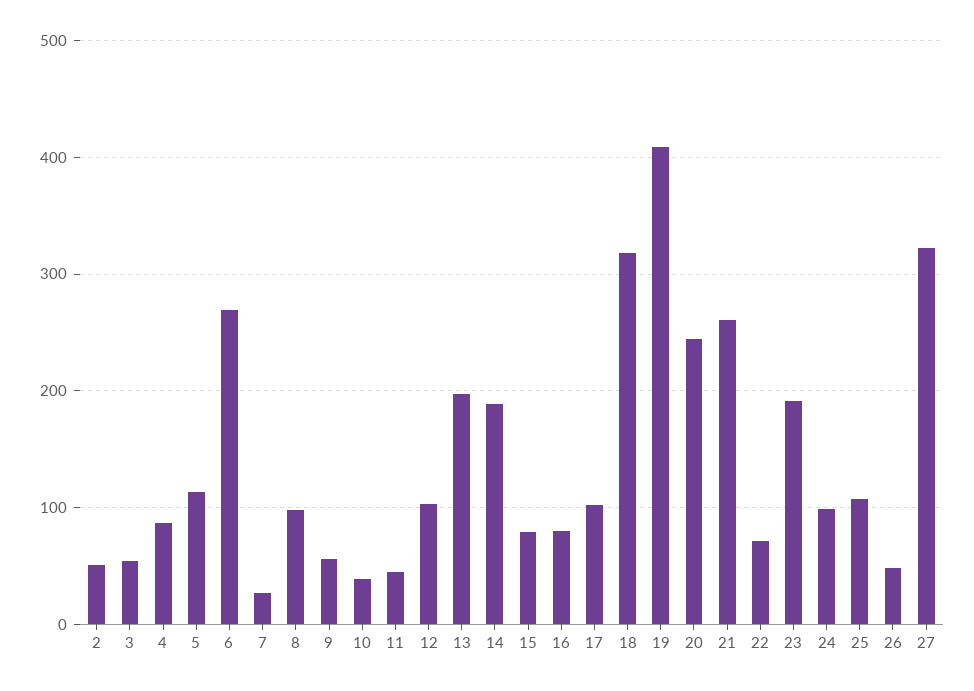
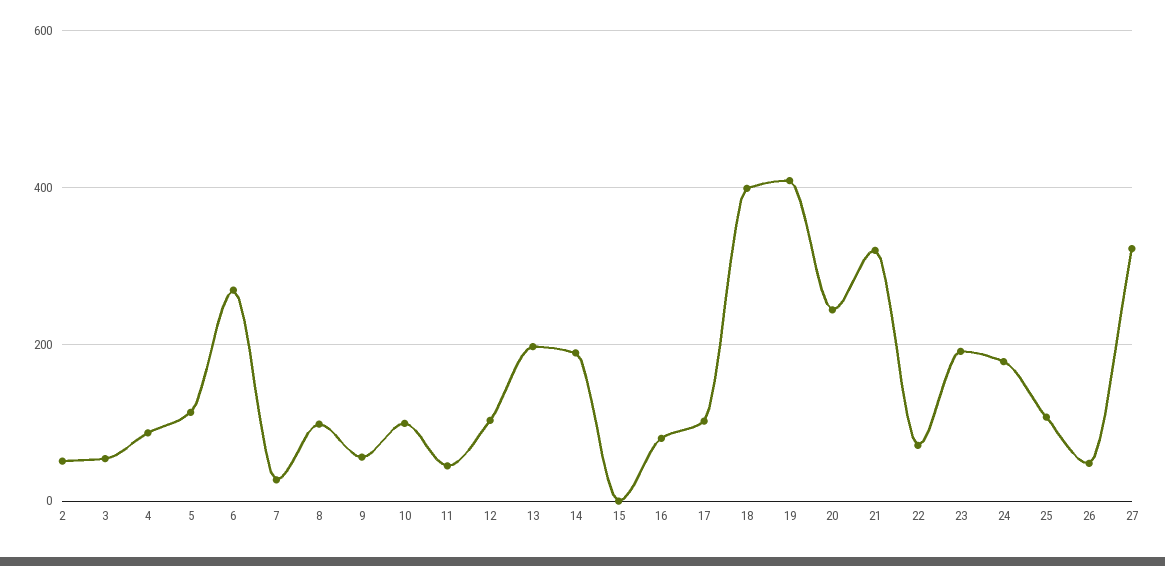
  {
    "2": 50,
    "3": 50,
    "4": 90,
    "5": 110,
    "6": 270,
    "7": 30,
    "8": 100,
    "9": 60,
-   "10": 40,
+   "10": 100,
    "11": 50,
    "12": 100,
    "13": 200,
    "14": 190,
-   "15": 80,
+   "15": 0,
    "16": 80,
    "17": 100,
-   "18": 320,
+   "18": 400,
    "19": 410,
    "20": 240,
-   "21": 260,
+   "21": 320,
    "22": 70,
    "23": 190,
-   "24": 100,
+   "24": 180,
    "25": 110,
    "26": 50,
    "27": 320
  }

